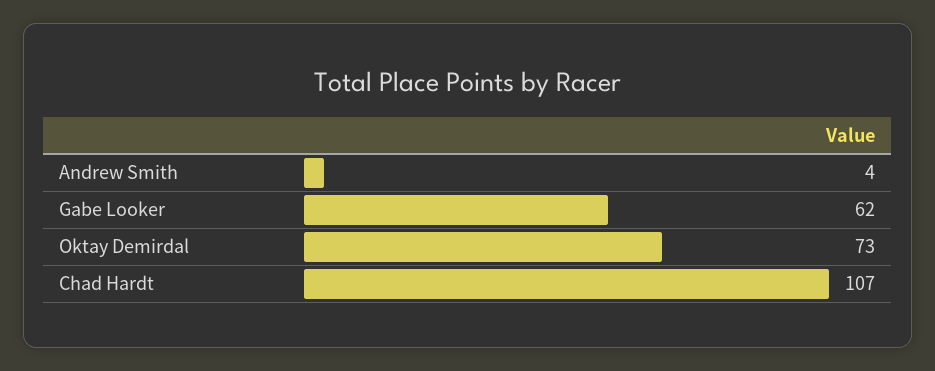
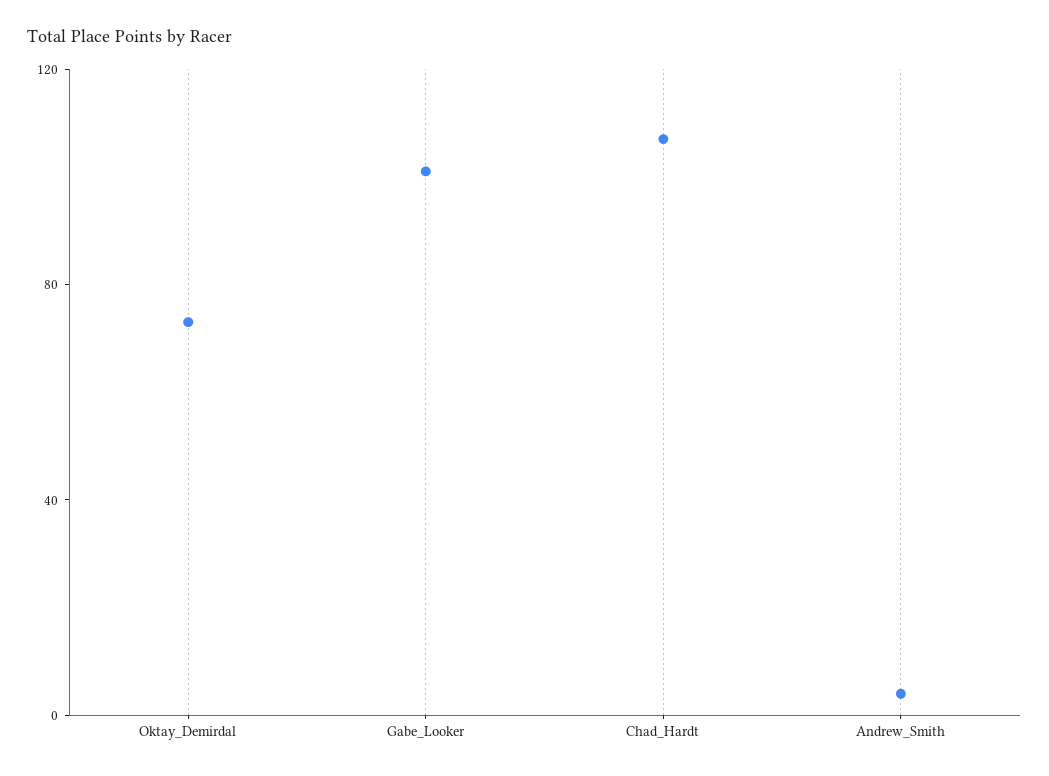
  {
    "Andrew Smith": 4,
-   "Gabe Looker": 62,
+   "Gabe Looker": 100,
    "Oktay Demirdal": 73,
    "Chad Hardt": 107
  }

